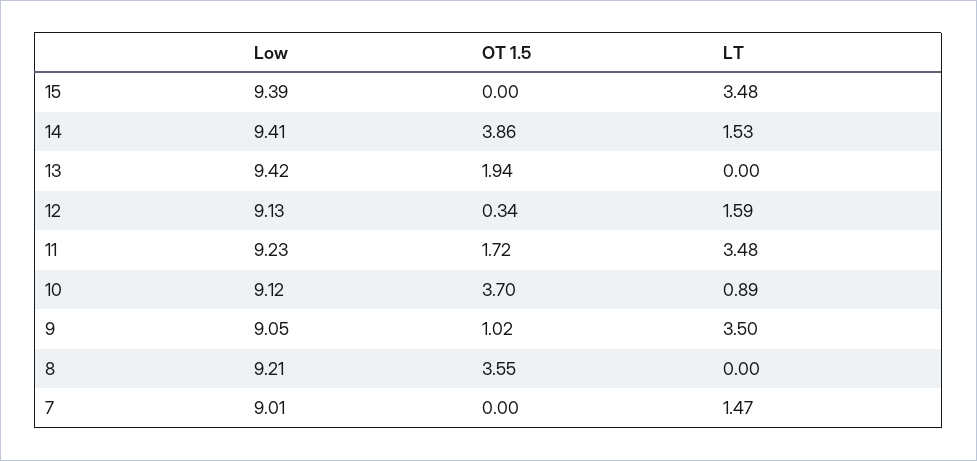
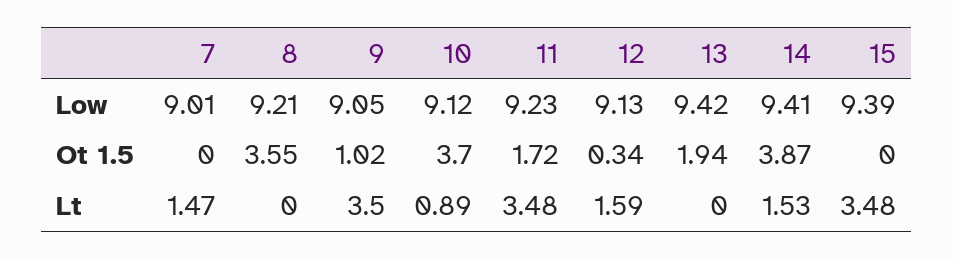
  {
    "Low": {
      "15": 9.39,
      "14": 9.41,
      "13": 9.42,
      "12": 9.13,
      "11": 9.23,
      "10": 9.12,
      "9": 9.05,
      "8": 9.21,
      "7": 9.01
    },
    "OT 1.5": {
      "15": 0,
-     "14": 3.86,
+     "14": 3.87,
      "13": 1.94,
      "12": 0.34,
      "11": 1.72,
      "10": 3.7,
      "9": 1.02,
      "8": 3.55,
      "7": 0
    },
    "LT": {
      "15": 3.48,
      "14": 1.53,
      "13": 0,
      "12": 1.59,
      "11": 3.48,
      "10": 0.89,
      "9": 3.5,
      "8": 0,
      "7": 1.47
    }
  }

